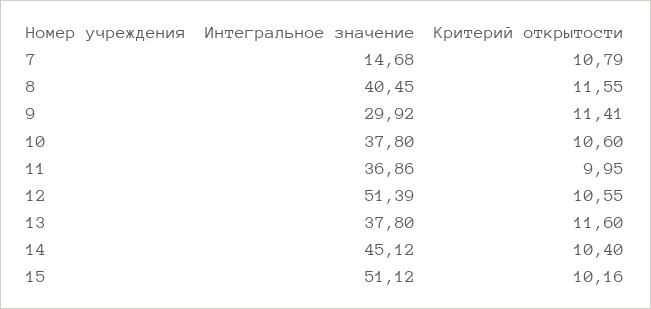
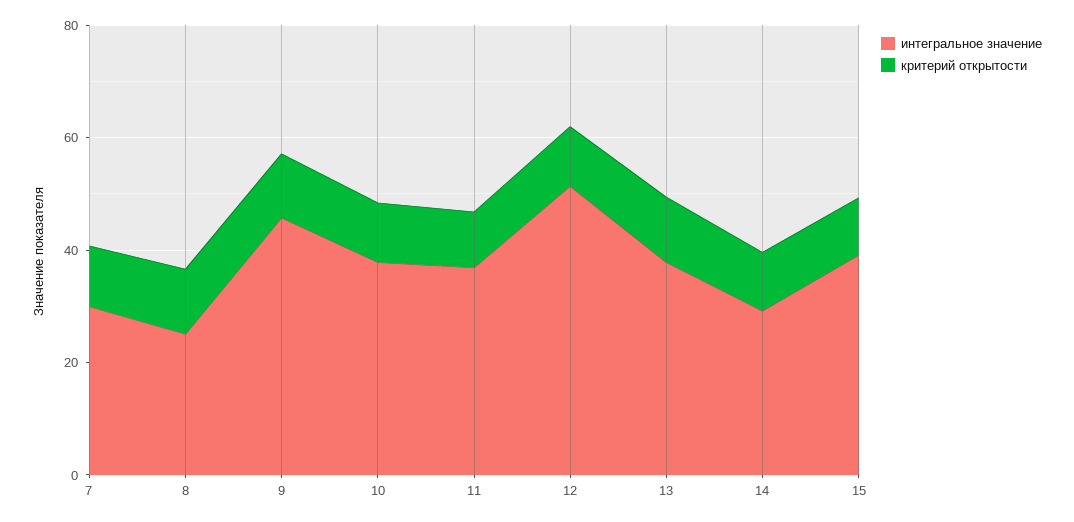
  {
    "Интегральное значение": {
-     "7": 14.68,
+     "7": 30,
-     "8": 40.45,
+     "8": 25,
-     "9": 29.92,
+     "9": 45,
      "10": 37.8,
      "11": 36.86,
      "12": 51.39,
      "13": 37.8,
-     "14": 45.12,
+     "14": 30,
-     "15": 51.12
+     "15": 40
    },
    "Критерий открытости": {
      "7": 10.79,
      "8": 11.55,
      "9": 11.41,
      "10": 10.6,
      "11": 9.95,
      "12": 10.55,
      "13": 11.6,
      "14": 10.4,
      "15": 10.16
    }
  }

